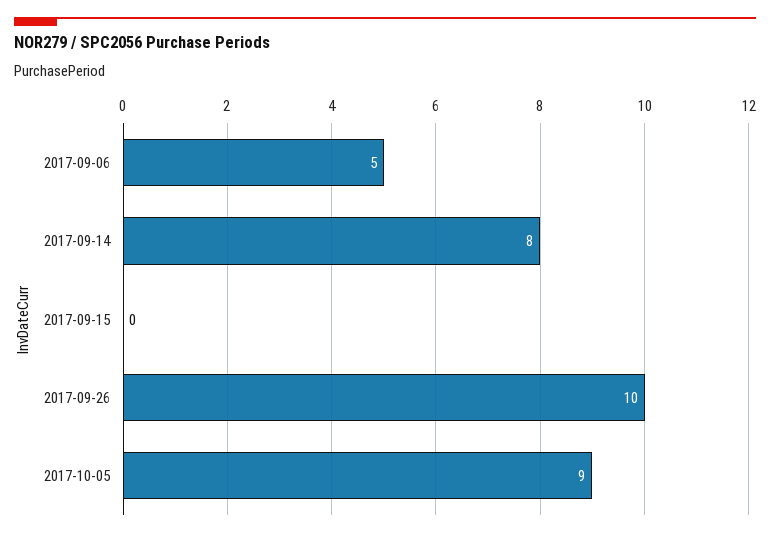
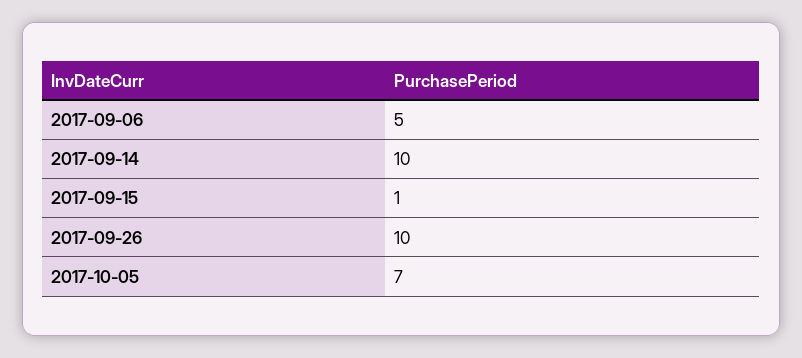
  {
    "2017-09-06": 5,
-   "2017-09-14": 8,
+   "2017-09-14": 10,
-   "2017-09-15": 0,
+   "2017-09-15": 1,
    "2017-09-26": 10,
-   "2017-10-05": 9
+   "2017-10-05": 7
  }

